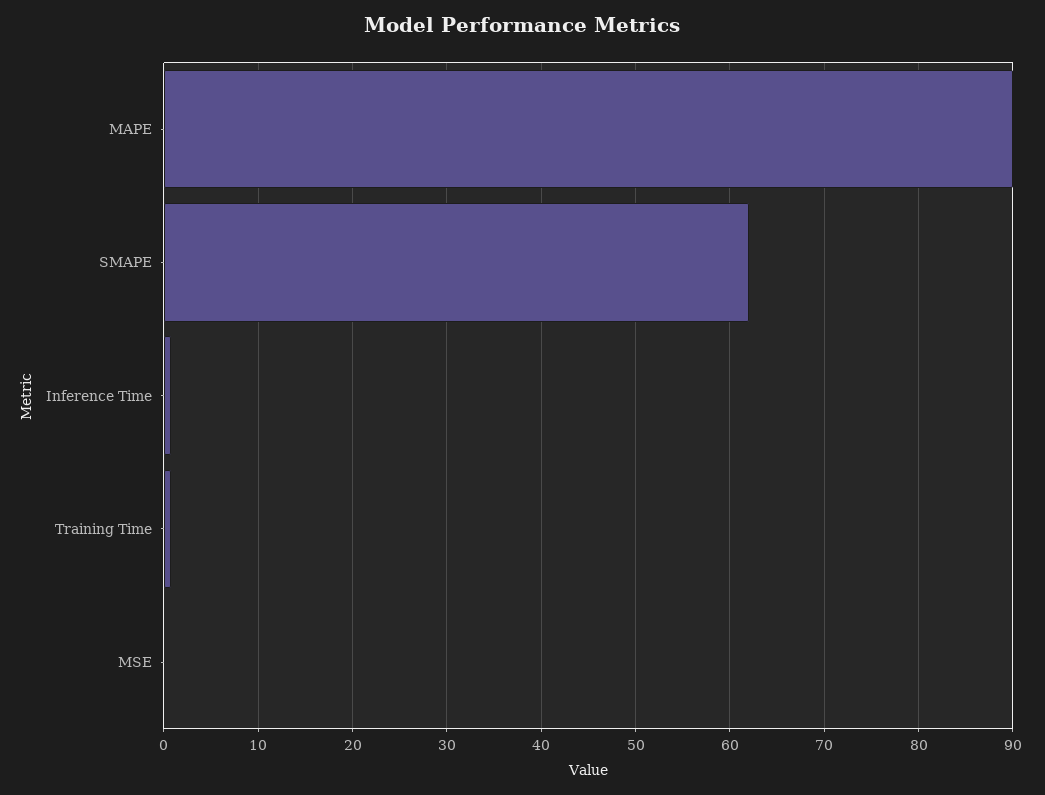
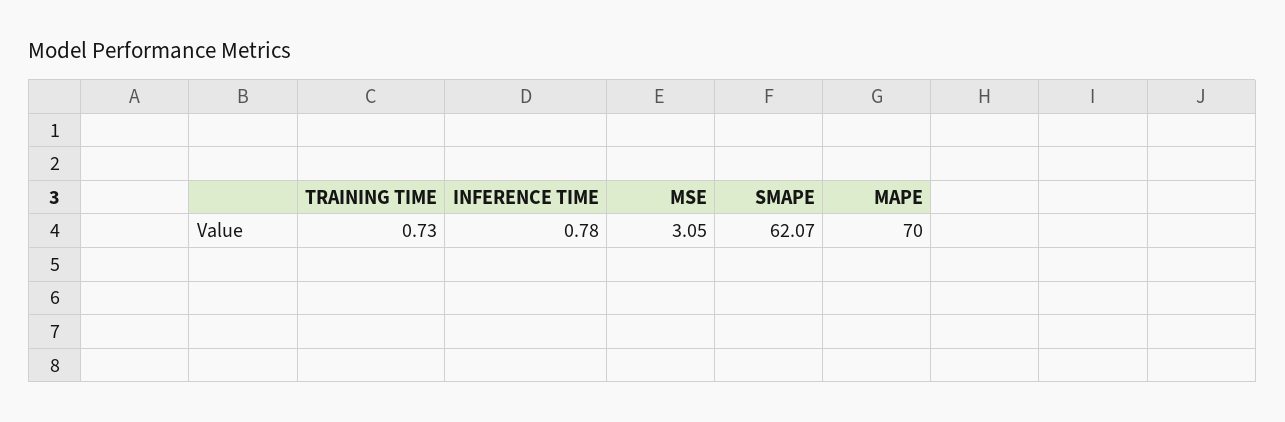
  {
-   "MAPE": 90,
+   "MAPE": 70,
    "SMAPE": 62.07,
    "Inference Time": 0.78,
    "Training Time": 0.73,
-   "MSE": 0
+   "MSE": 3.05
  }

